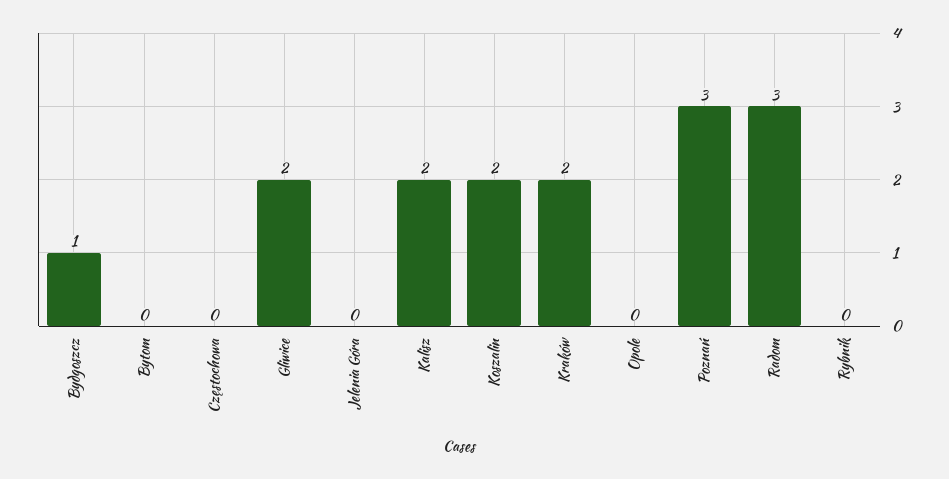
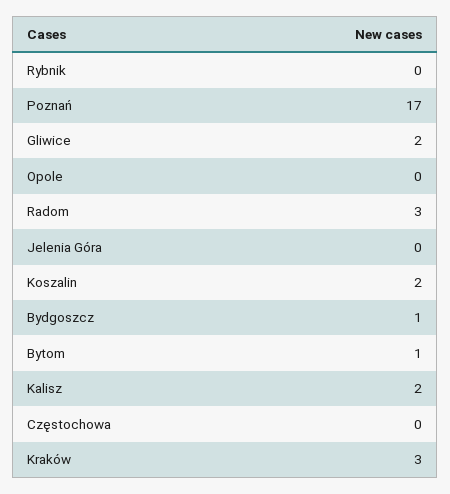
  {
    "Bydgoszcz": 1,
-   "Bytom": 0,
+   "Bytom": 1,
    "Częstochowa": 0,
    "Gliwice": 2,
    "Jelenia Góra": 0,
    "Kalisz": 2,
    "Koszalin": 2,
-   "Kraków": 2,
+   "Kraków": 3,
    "Opole": 0,
-   "Poznań": 3,
+   "Poznań": 17,
    "Radom": 3,
    "Rybnik": 0
  }

